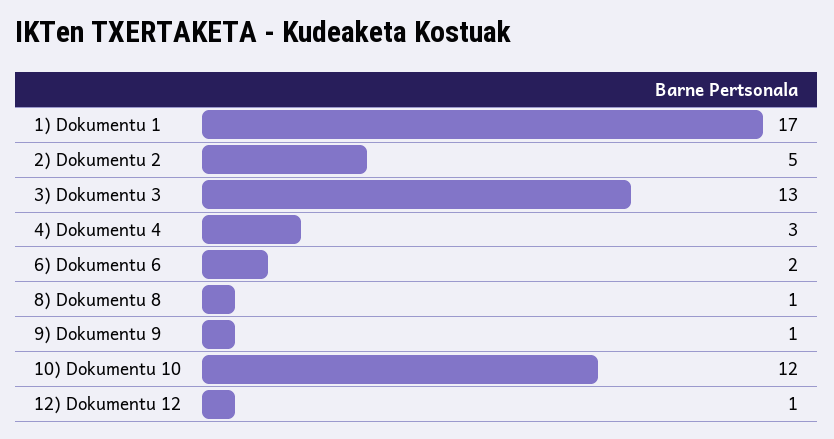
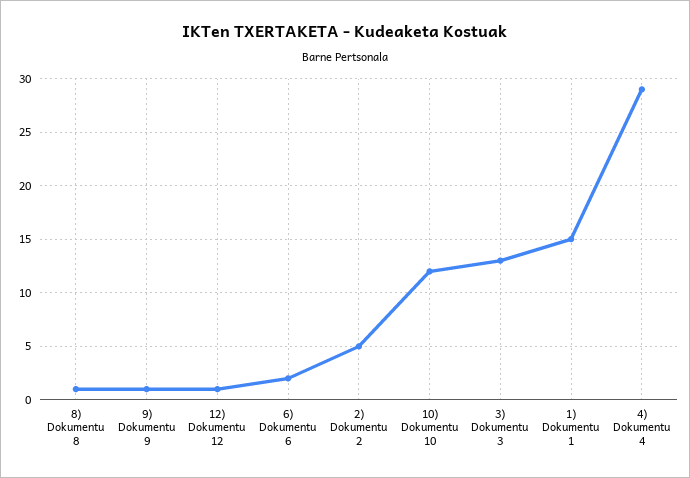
  {
-   "1) Dokumentu 1": 17,
+   "1) Dokumentu 1": 15,
    "2) Dokumentu 2": 5,
    "3) Dokumentu 3": 13,
-   "4) Dokumentu 4": 3,
+   "4) Dokumentu 4": 29,
    "6) Dokumentu 6": 2,
    "8) Dokumentu 8": 1,
    "9) Dokumentu 9": 1,
    "10) Dokumentu 10": 12,
    "12) Dokumentu 12": 1
  }

